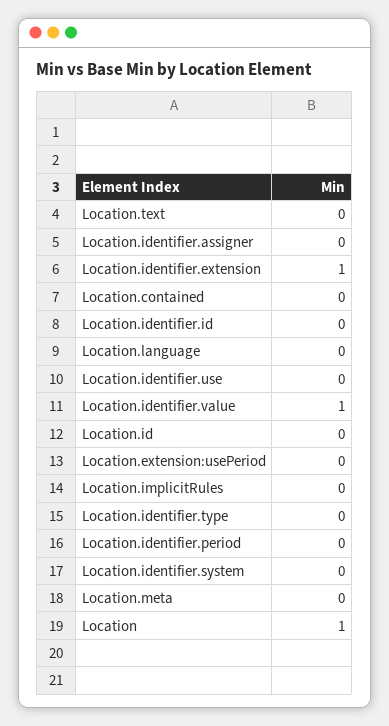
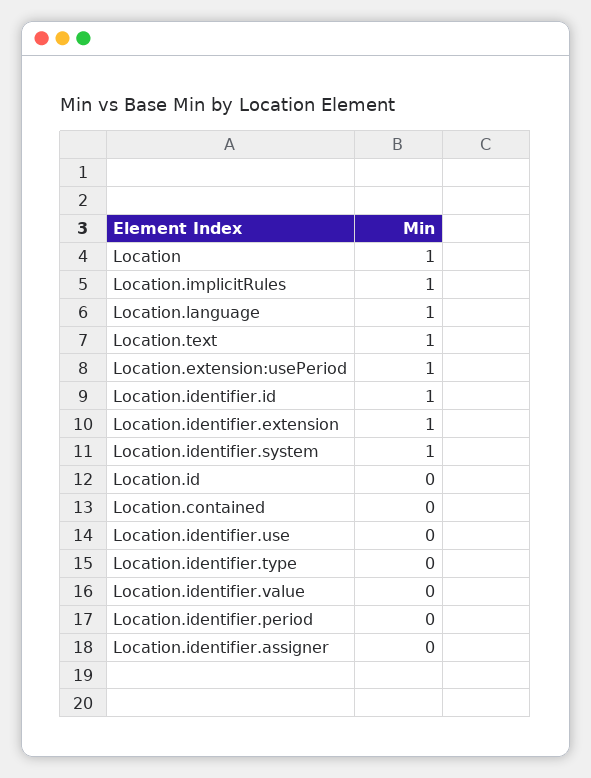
  {
-   "Location.text": 0,
+   "Location.text": 1,
    "Location.identifier.assigner": 0,
    "Location.identifier.extension": 1,
    "Location.contained": 0,
-   "Location.identifier.id": 0,
+   "Location.identifier.id": 1,
-   "Location.language": 0,
+   "Location.language": 1,
    "Location.identifier.use": 0,
-   "Location.identifier.value": 1,
+   "Location.identifier.value": 0,
    "Location.id": 0,
-   "Location.extension:usePeriod": 0,
+   "Location.extension:usePeriod": 1,
-   "Location.implicitRules": 0,
+   "Location.implicitRules": 1,
    "Location.identifier.type": 0,
    "Location.identifier.period": 0,
-   "Location.identifier.system": 0,
+   "Location.identifier.system": 1,
-   "Location.meta": 0,
    "Location": 1
  }

